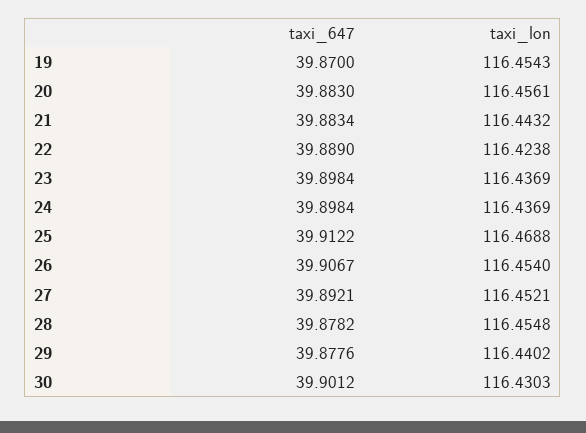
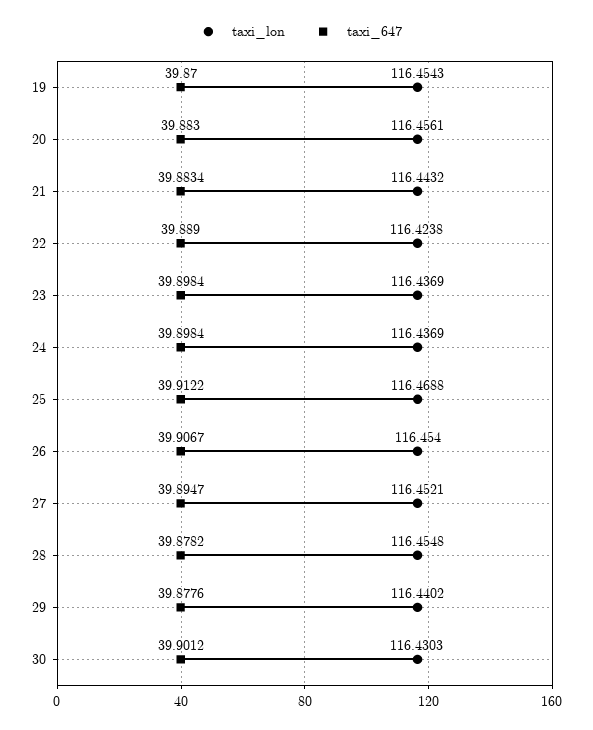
  {
    "taxi_647": {
      "19": 39.87,
      "20": 39.883,
      "21": 39.8834,
      "22": 39.889,
      "23": 39.8984,
      "24": 39.8984,
      "25": 39.9122,
      "26": 39.9067,
-     "27": 39.8921,
+     "27": 39.8947,
      "28": 39.8782,
      "29": 39.8776,
      "30": 39.9012
    },
    "taxi_lon": {
      "19": 116.4543,
      "20": 116.4561,
      "21": 116.4432,
      "22": 116.4238,
      "23": 116.4369,
      "24": 116.4369,
      "25": 116.4688,
      "26": 116.454,
      "27": 116.4521,
      "28": 116.4548,
      "29": 116.4402,
      "30": 116.4303
    }
  }

